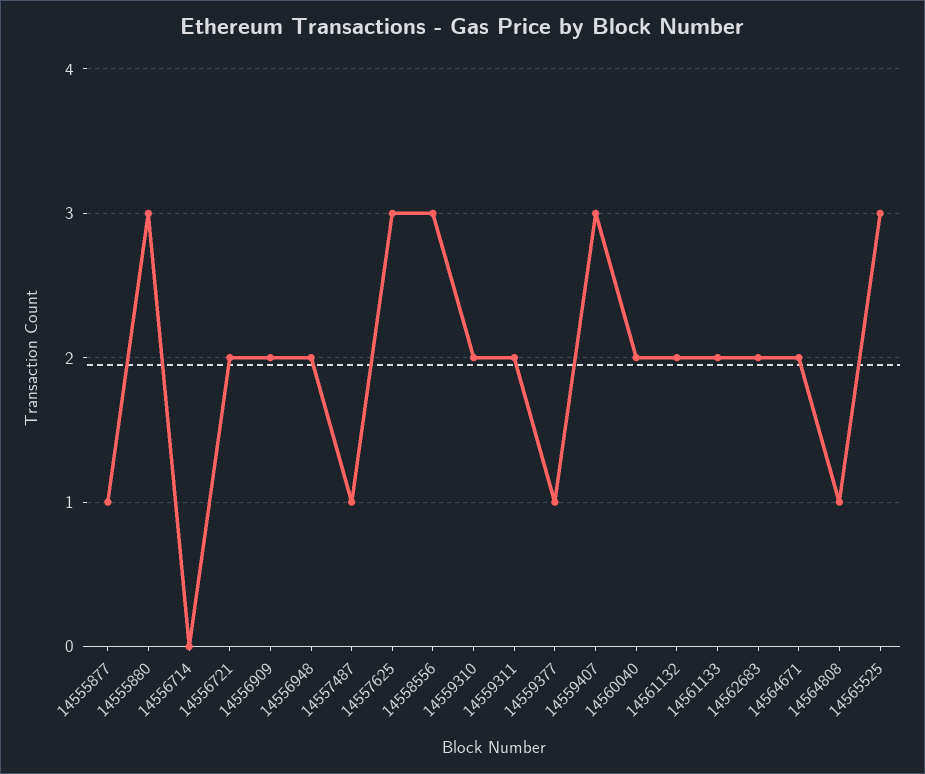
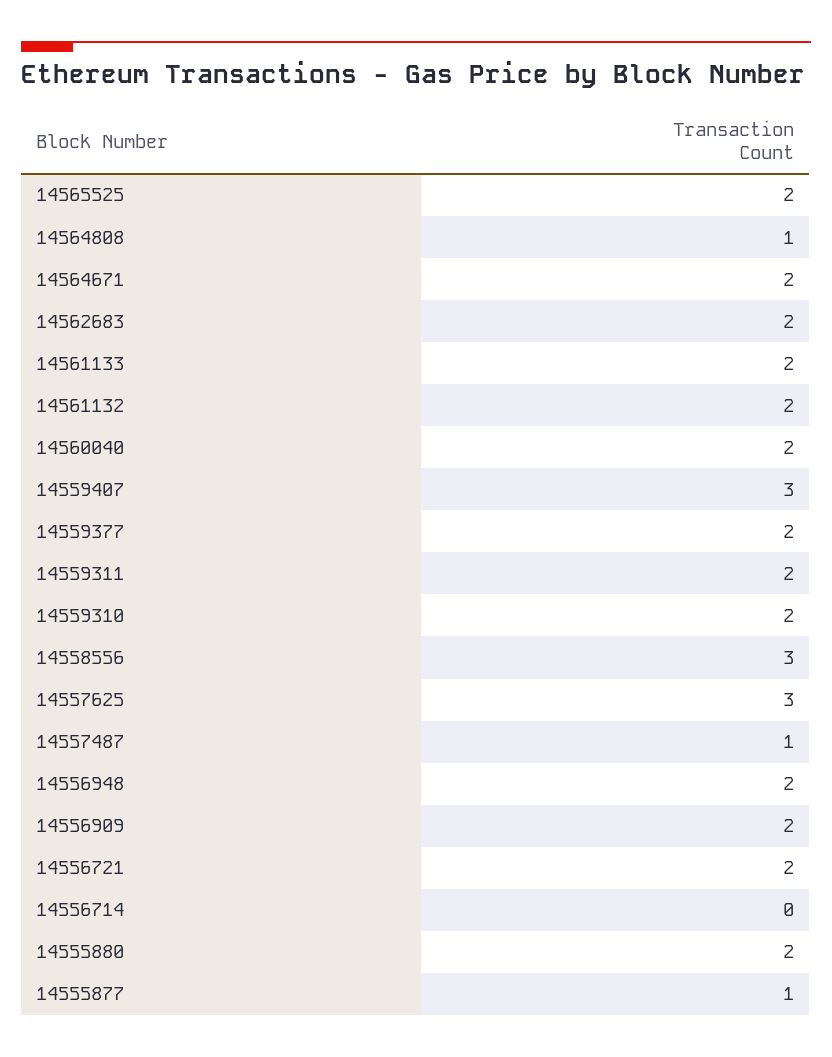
  {
    "14555877": 1,
-   "14555880": 3,
+   "14555880": 2,
    "14556714": 0,
    "14556721": 2,
    "14556909": 2,
    "14556948": 2,
    "14557487": 1,
    "14557625": 3,
    "14558556": 3,
    "14559310": 2,
    "14559311": 2,
-   "14559377": 1,
+   "14559377": 2,
    "14559407": 3,
    "14560040": 2,
    "14561132": 2,
    "14561133": 2,
    "14562683": 2,
    "14564671": 2,
    "14564808": 1,
-   "14565525": 3
+   "14565525": 2
  }

